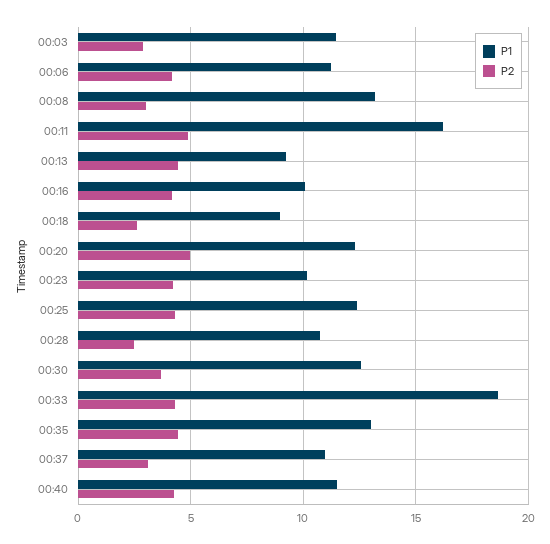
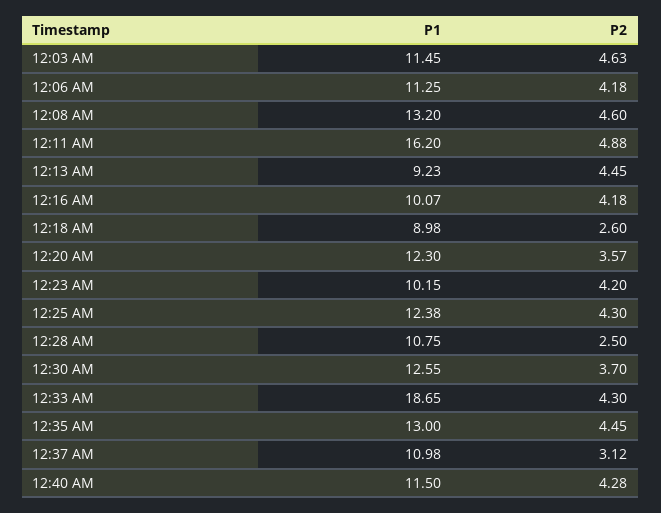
  {
    "P1": {
      "00:03": 11.45,
      "00:06": 11.25,
      "00:08": 13.2,
      "00:11": 16.2,
      "00:13": 9.23,
      "00:16": 10.07,
      "00:18": 8.98,
      "00:20": 12.3,
      "00:23": 10.15,
      "00:25": 12.38,
      "00:28": 10.75,
      "00:30": 12.55,
      "00:33": 18.65,
      "00:35": 13,
      "00:37": 10.98,
      "00:40": 11.5
    },
    "P2": {
-     "00:03": 3,
+     "00:03": 4.63,
      "00:06": 4.18,
-     "00:08": 3,
+     "00:08": 4.6,
      "00:11": 4.88,
      "00:13": 4.45,
      "00:16": 4.18,
      "00:18": 2.6,
-     "00:20": 5,
+     "00:20": 3.57,
      "00:23": 4.2,
      "00:25": 4.3,
      "00:28": 2.5,
      "00:30": 3.7,
      "00:33": 4.3,
      "00:35": 4.45,
      "00:37": 3.12,
      "00:40": 4.28
    }
  }

